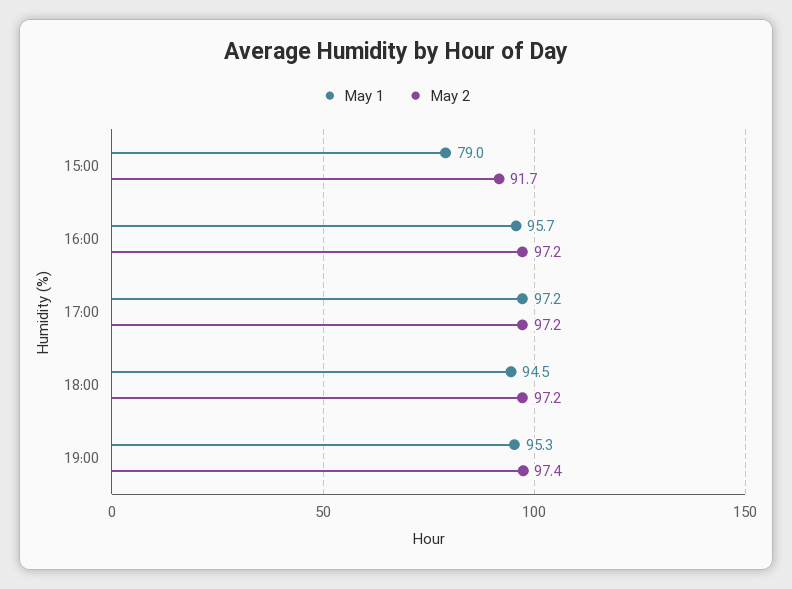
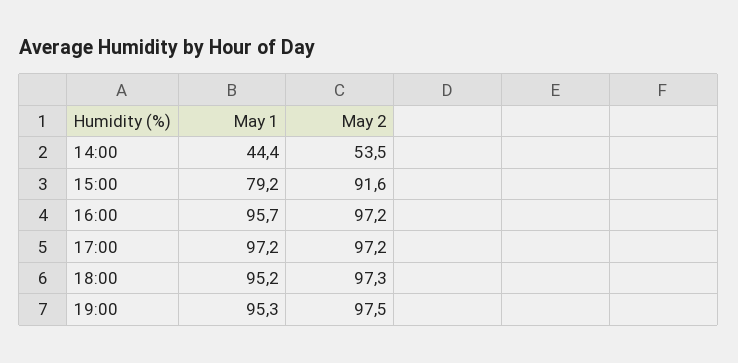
  {
    "May 1": {
-     "15:00": 79,
+     "15:00": 79.2,
      "16:00": 95.7,
      "17:00": 97.2,
-     "18:00": 94.5,
+     "18:00": 95.2,
-     "19:00": 95.3
+     "19:00": 95.3,
+     "14:00": 44.4
    },
    "May 2": {
-     "15:00": 91.7,
+     "15:00": 91.6,
      "16:00": 97.2,
      "17:00": 97.2,
-     "18:00": 97.2,
+     "18:00": 97.3,
-     "19:00": 97.4
+     "19:00": 97.5,
+     "14:00": 53.5
    }
  }

